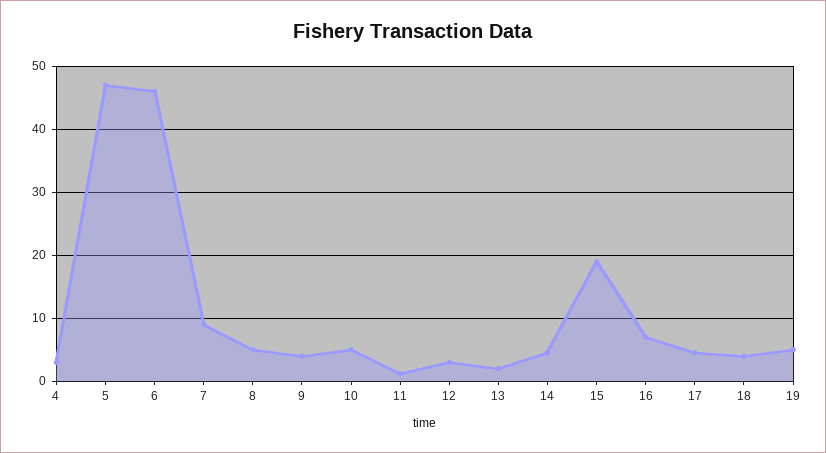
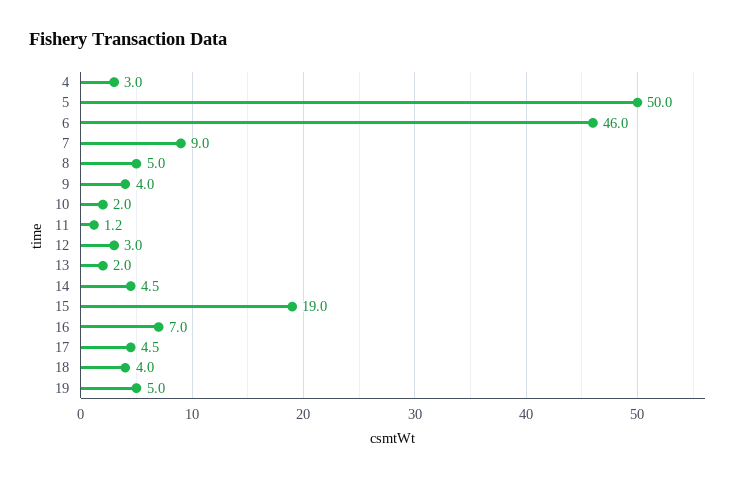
  {
    "4": 3,
-   "5": 47,
+   "5": 50,
    "6": 46,
    "7": 9,
    "8": 5,
    "9": 4,
-   "10": 5,
+   "10": 2,
    "11": 1.2,
    "12": 3,
    "13": 2,
    "14": 4.5,
    "15": 19,
    "16": 7,
    "17": 4.5,
    "18": 4,
    "19": 5
  }

